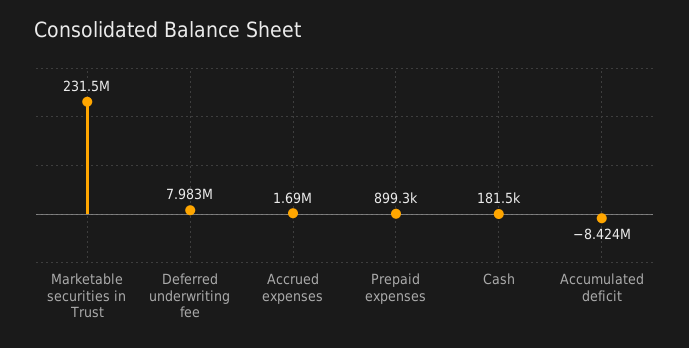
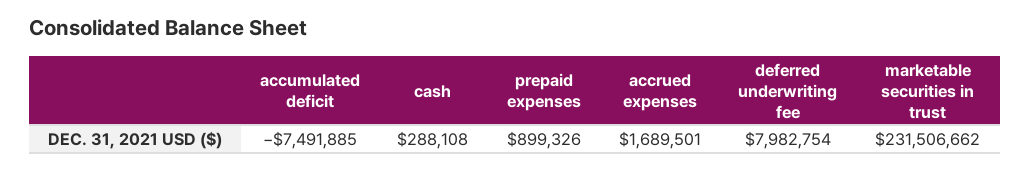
  {
    "Marketable securities in Trust": 231506662,
    "Deferred underwriting fee": 7982754,
    "Accrued expenses": 1689501,
    "Prepaid expenses": 899326,
-   "Cash": 181500,
+   "Cash": 288108,
-   "Accumulated deficit": -8424000
+   "Accumulated deficit": -7491885
  }

